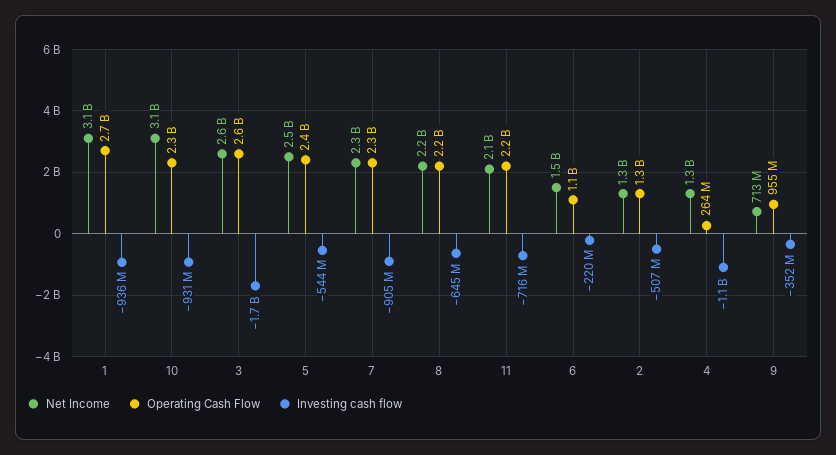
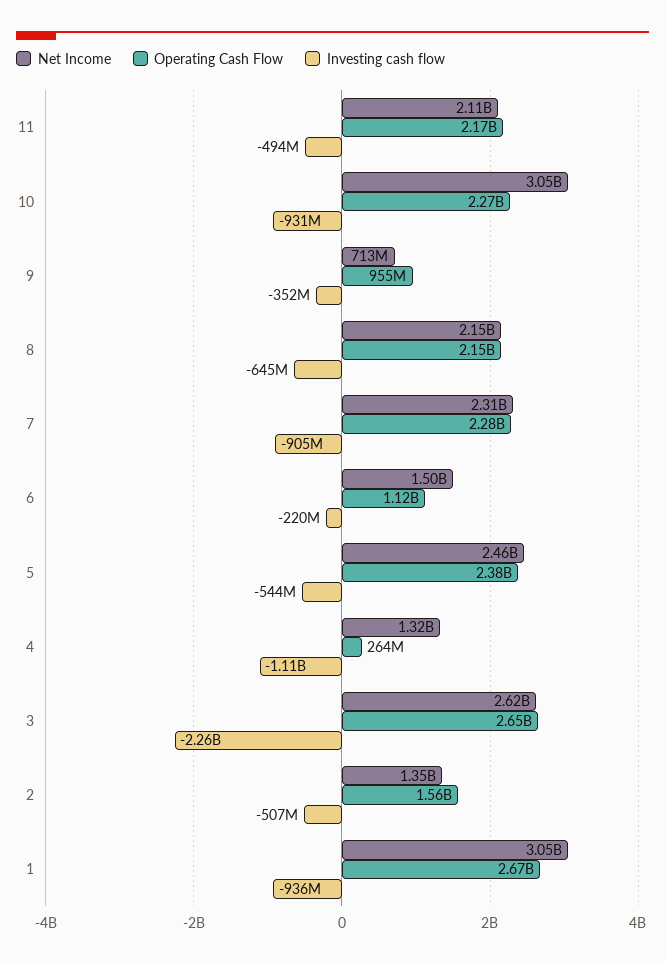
  {
    "Net Income": {
      "1": 3050000000,
      "10": 3050000000,
      "3": 2620000000,
      "5": 2460000000,
      "7": 2310000000,
      "8": 2150000000,
      "11": 2110000000,
      "6": 1500000000,
      "2": 1350000000,
      "4": 1320000000,
      "9": 713000000
    },
    "Operating Cash Flow": {
      "1": 2670000000,
      "10": 2270000000,
      "3": 2650000000,
      "5": 2380000000,
      "7": 2280000000,
      "8": 2150000000,
      "11": 2170000000,
      "6": 1120000000,
-     "2": 1300000000,
+     "2": 1560000000,
      "4": 264000000,
      "9": 955000000
    },
    "Investing cash flow": {
      "1": -936000000,
      "10": -931000000,
-     "3": -1700000000,
+     "3": -2260000000,
      "5": -544000000,
      "7": -905000000,
      "8": -645000000,
-     "11": -716000000,
+     "11": -494000000,
      "6": -220000000,
      "2": -507000000,
      "4": -1110000000,
      "9": -352000000
    }
  }

